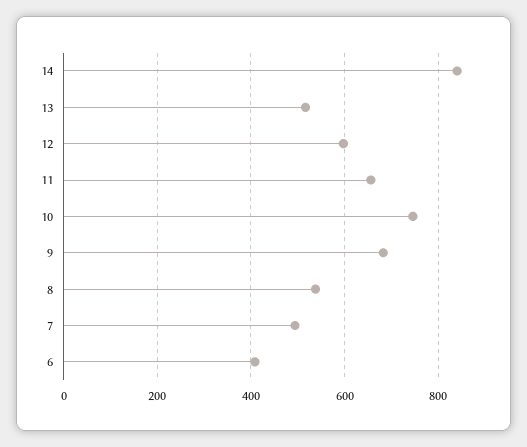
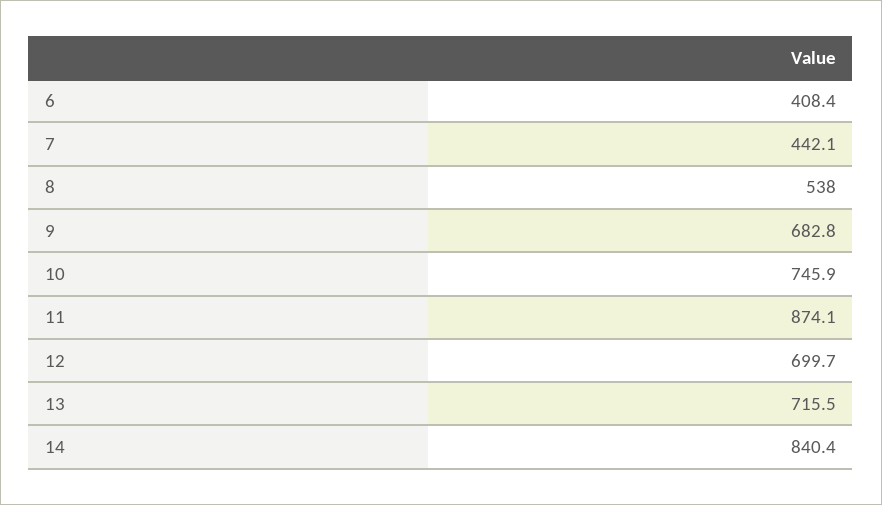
  {
    "14": 840.4,
-   "13": 520,
+   "13": 715.5,
-   "12": 600,
+   "12": 699.7,
-   "11": 660,
+   "11": 874.1,
    "10": 745.9,
    "9": 682.8,
    "8": 538,
-   "7": 500,
+   "7": 442.1,
    "6": 408.4
  }

